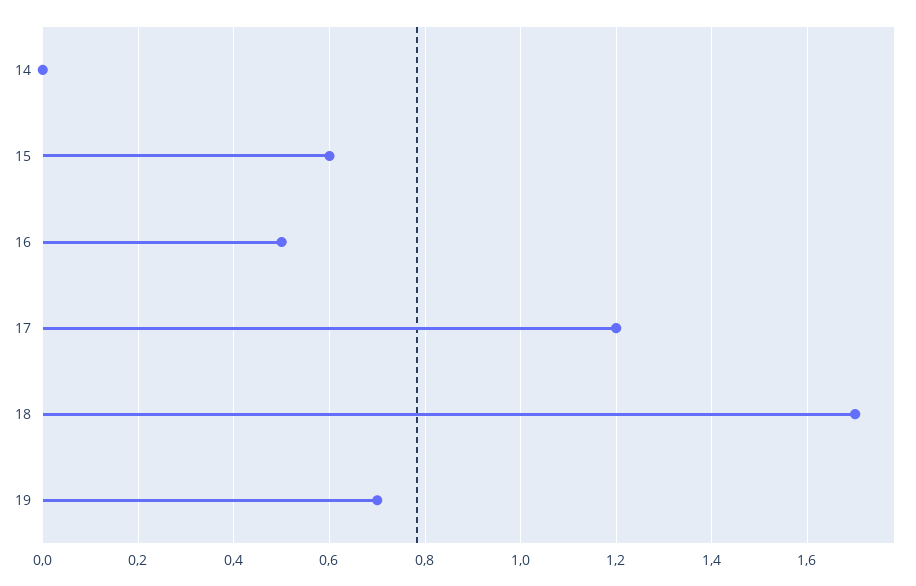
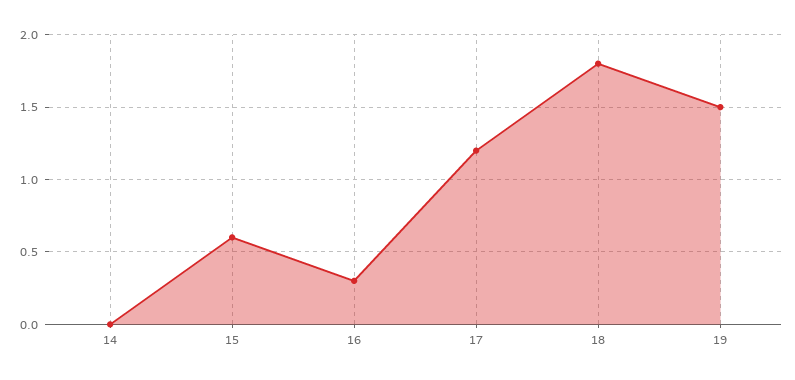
  {
    "14": 0,
    "15": 0.6,
-   "16": 0.5,
+   "16": 0.3,
    "17": 1.2,
-   "18": 1.7,
+   "18": 1.8,
-   "19": 0.7
+   "19": 1.5
  }

